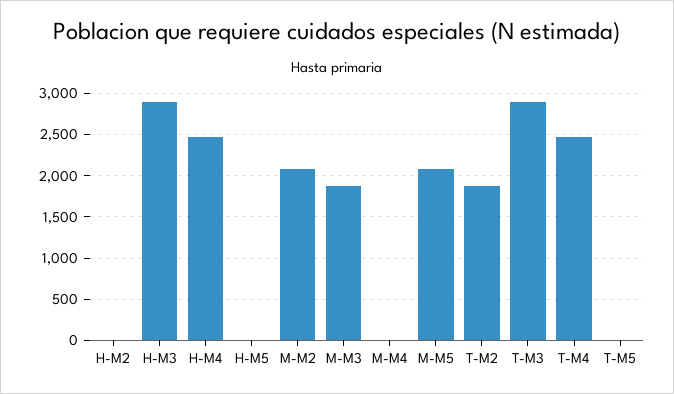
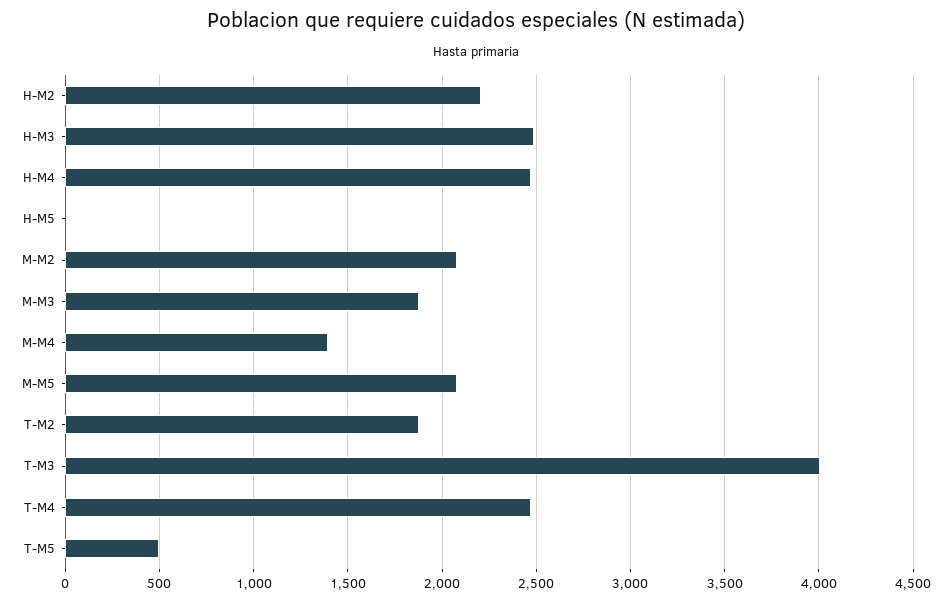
  {
-   "H-M2": 0,
+   "H-M2": 2200,
-   "H-M3": 2900,
+   "H-M3": 2500,
    "H-M4": 2450,
    "H-M5": 0,
    "M-M2": 2100,
    "M-M3": 1900,
-   "M-M4": 0,
+   "M-M4": 1400,
    "M-M5": 2100,
    "T-M2": 1900,
-   "T-M3": 2900,
+   "T-M3": 4000,
    "T-M4": 2450,
-   "T-M5": 0
+   "T-M5": 500
  }

